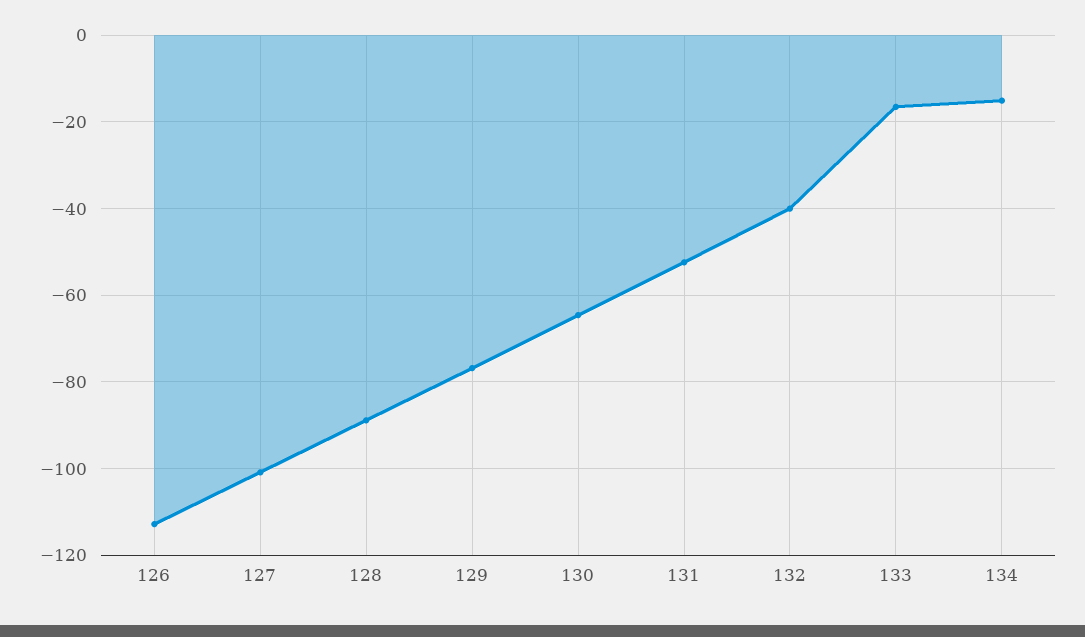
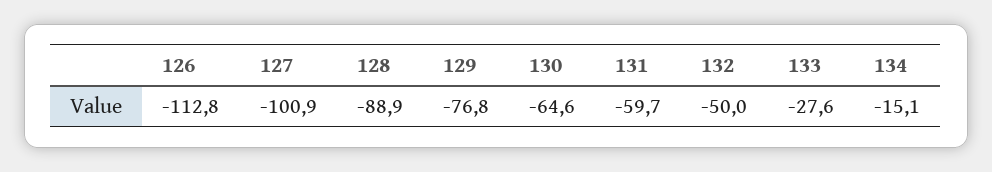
  {
    "126": -112.8,
    "127": -100.9,
    "128": -88.9,
    "129": -76.8,
    "130": -64.6,
-   "131": -52,
+   "131": -59.7,
-   "132": -40,
+   "132": -50,
-   "133": -16,
+   "133": -27.6,
    "134": -15.1
  }

